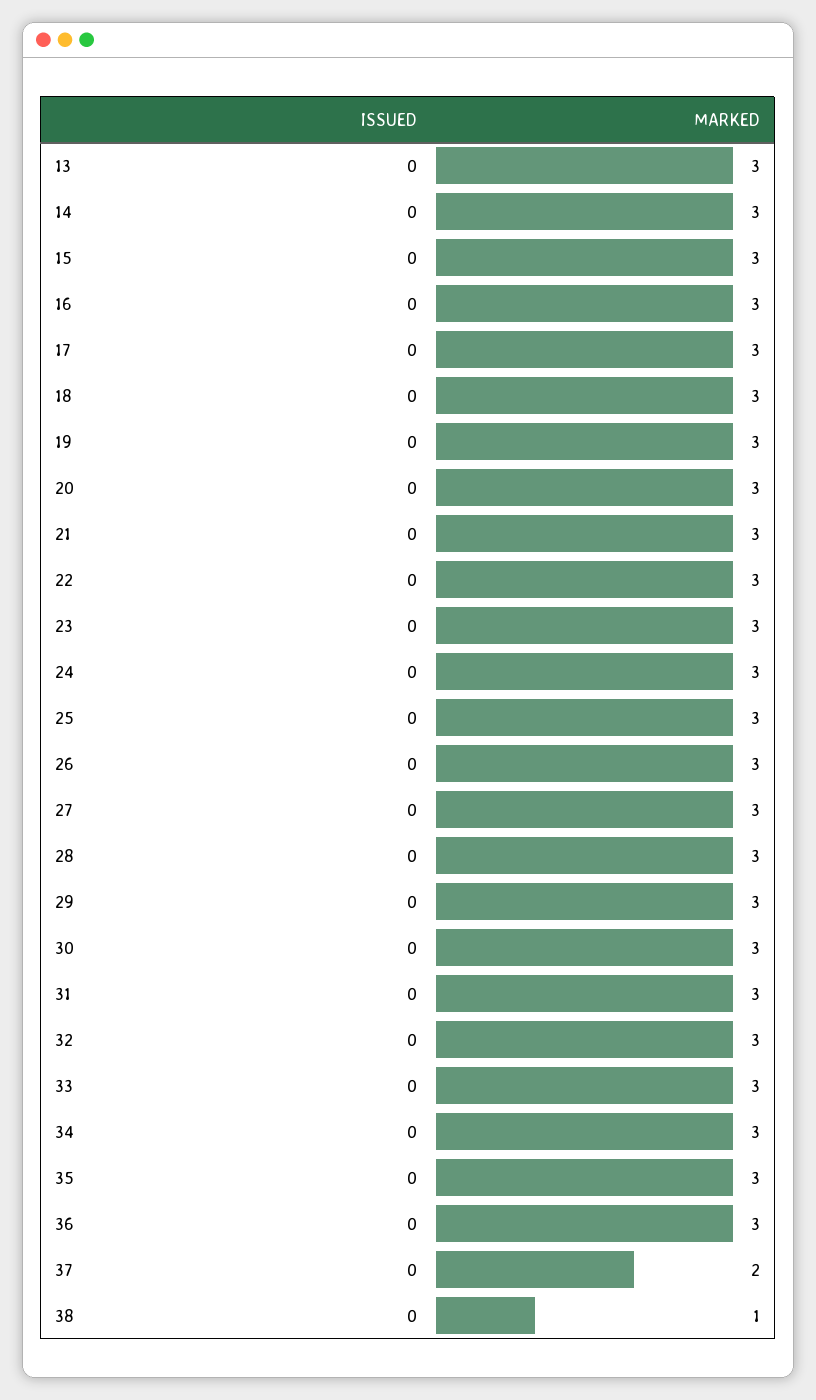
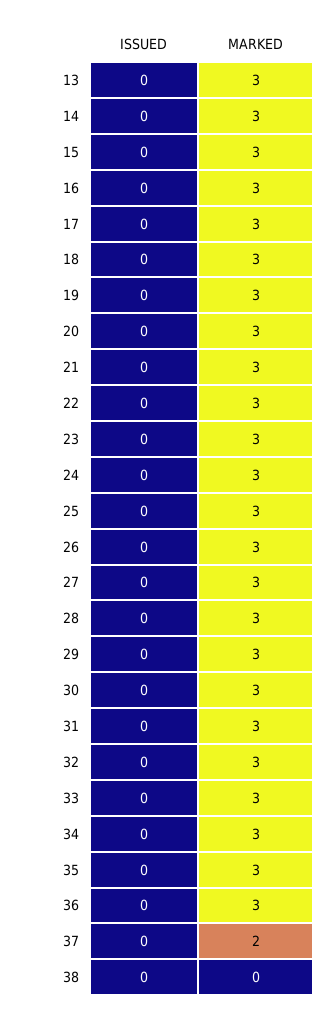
  {
    "ISSUED": {
      "13": 0,
      "14": 0,
      "15": 0,
      "16": 0,
      "17": 0,
      "18": 0,
      "19": 0,
      "20": 0,
      "21": 0,
      "22": 0,
      "23": 0,
      "24": 0,
      "25": 0,
      "26": 0,
      "27": 0,
      "28": 0,
      "29": 0,
      "30": 0,
      "31": 0,
      "32": 0,
      "33": 0,
      "34": 0,
      "35": 0,
      "36": 0,
      "37": 0,
      "38": 0
    },
    "MARKED": {
      "13": 3,
      "14": 3,
      "15": 3,
      "16": 3,
      "17": 3,
      "18": 3,
      "19": 3,
      "20": 3,
      "21": 3,
      "22": 3,
      "23": 3,
      "24": 3,
      "25": 3,
      "26": 3,
      "27": 3,
      "28": 3,
      "29": 3,
      "30": 3,
      "31": 3,
      "32": 3,
      "33": 3,
      "34": 3,
      "35": 3,
      "36": 3,
      "37": 2,
-     "38": 1
+     "38": 0
    }
  }

